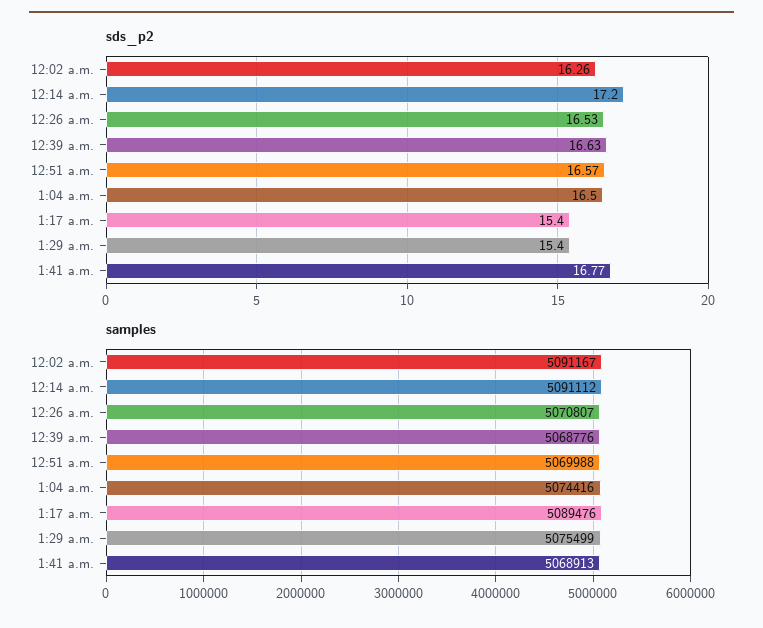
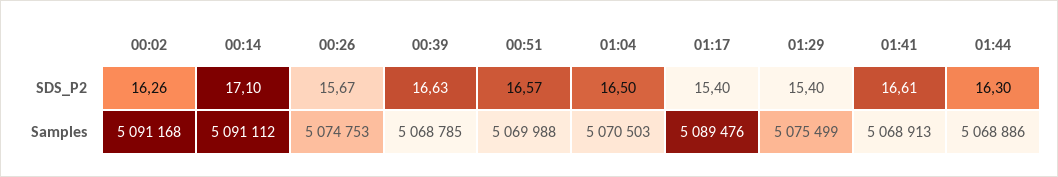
  {
    "sds_p2": {
      "12:02 a.m.": 16.26,
-     "12:14 a.m.": 17.2,
+     "12:14 a.m.": 17.1,
-     "12:26 a.m.": 16.53,
+     "12:26 a.m.": 15.67,
      "12:39 a.m.": 16.63,
      "12:51 a.m.": 16.57,
      "1:04 a.m.": 16.5,
      "1:17 a.m.": 15.4,
      "1:29 a.m.": 15.4,
-     "1:41 a.m.": 16.77
+     "1:41 a.m.": 16.61,
+     "01:44": 16.3
    },
    "samples": {
-     "12:02 a.m.": 5091167,
+     "12:02 a.m.": 5091168,
      "12:14 a.m.": 5091112,
-     "12:26 a.m.": 5070807,
+     "12:26 a.m.": 5074753,
-     "12:39 a.m.": 5068776,
+     "12:39 a.m.": 5068785,
      "12:51 a.m.": 5069988,
-     "1:04 a.m.": 5074416,
+     "1:04 a.m.": 5070503,
      "1:17 a.m.": 5089476,
      "1:29 a.m.": 5075499,
-     "1:41 a.m.": 5068913
+     "1:41 a.m.": 5068913,
+     "01:44": 5068886
    }
  }

